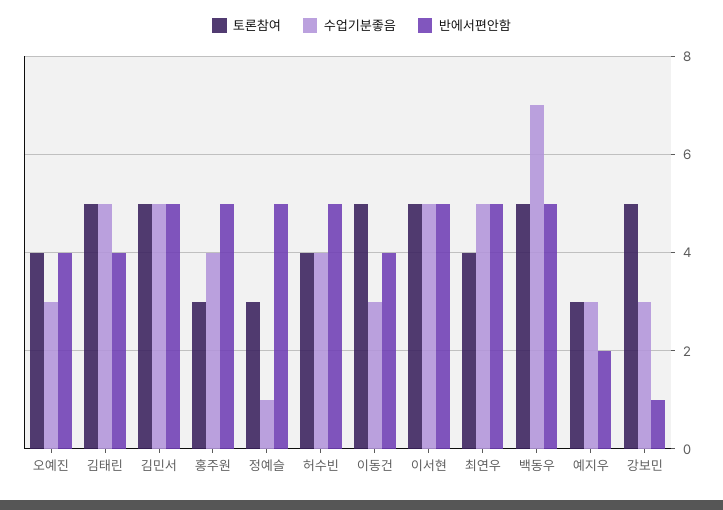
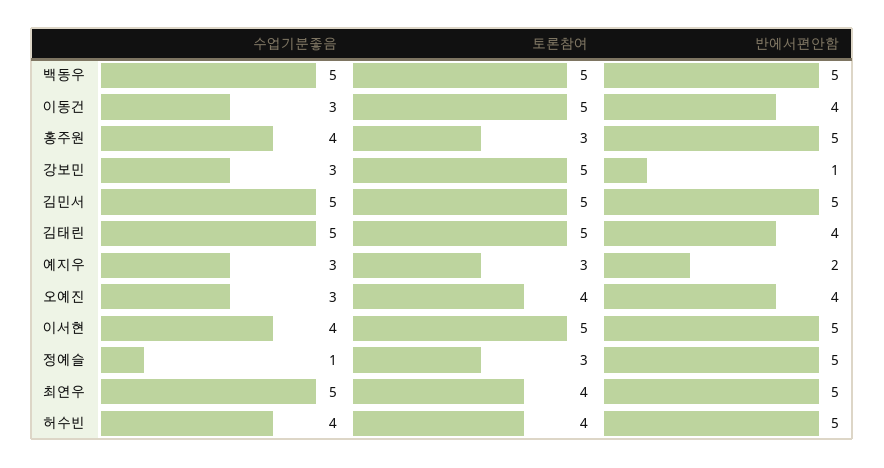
  {
    "토론참여": {
      "오예진": 4,
      "김태린": 5,
      "김민서": 5,
      "홍주원": 3,
      "정예슬": 3,
      "허수빈": 4,
      "이동건": 5,
      "이서현": 5,
      "최연우": 4,
      "백동우": 5,
      "예지우": 3,
      "강보민": 5
    },
    "수업기분좋음": {
      "오예진": 3,
      "김태린": 5,
      "김민서": 5,
      "홍주원": 4,
      "정예슬": 1,
      "허수빈": 4,
      "이동건": 3,
-     "이서현": 5,
+     "이서현": 4,
      "최연우": 5,
-     "백동우": 7,
+     "백동우": 5,
      "예지우": 3,
      "강보민": 3
    },
    "반에서편안함": {
      "오예진": 4,
      "김태린": 4,
      "김민서": 5,
      "홍주원": 5,
      "정예슬": 5,
      "허수빈": 5,
      "이동건": 4,
      "이서현": 5,
      "최연우": 5,
      "백동우": 5,
      "예지우": 2,
      "강보민": 1
    }
  }

